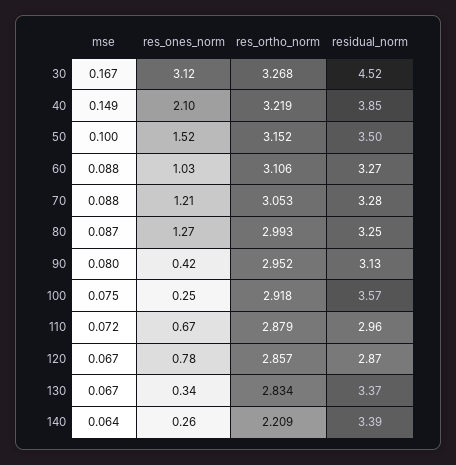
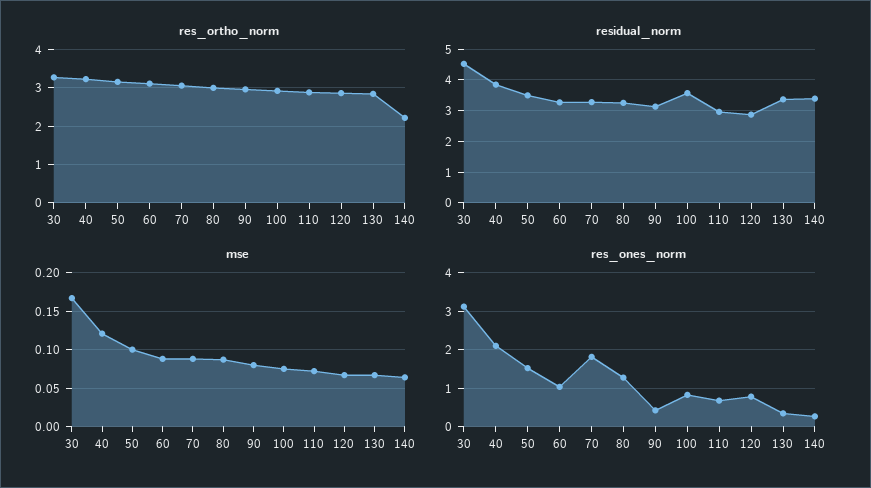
  {
    "mse": {
      "30": 0.167,
-     "40": 0.149,
+     "40": 0.12,
      "50": 0.1,
      "60": 0.088,
      "70": 0.088,
      "80": 0.087,
      "90": 0.08,
      "100": 0.075,
      "110": 0.072,
      "120": 0.067,
      "130": 0.067,
      "140": 0.064
    },
    "res_ones_norm": {
      "30": 3.12,
      "40": 2.1,
      "50": 1.52,
      "60": 1.03,
-     "70": 1.21,
+     "70": 1.8,
      "80": 1.27,
      "90": 0.42,
-     "100": 0.25,
+     "100": 0.8,
      "110": 0.67,
      "120": 0.78,
      "130": 0.34,
      "140": 0.26
    },
    "res_ortho_norm": {
      "30": 3.268,
      "40": 3.219,
      "50": 3.152,
      "60": 3.106,
      "70": 3.053,
      "80": 2.993,
      "90": 2.952,
      "100": 2.918,
      "110": 2.879,
      "120": 2.857,
      "130": 2.834,
      "140": 2.209
    },
    "residual_norm": {
      "30": 4.52,
      "40": 3.85,
      "50": 3.5,
      "60": 3.27,
      "70": 3.28,
      "80": 3.25,
      "90": 3.13,
      "100": 3.57,
      "110": 2.96,
      "120": 2.87,
      "130": 3.37,
      "140": 3.39
    }
  }

